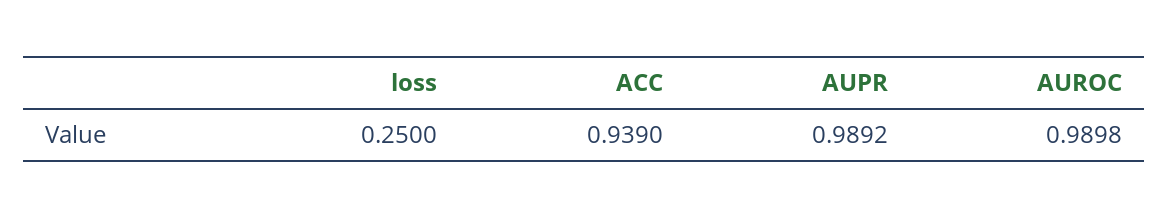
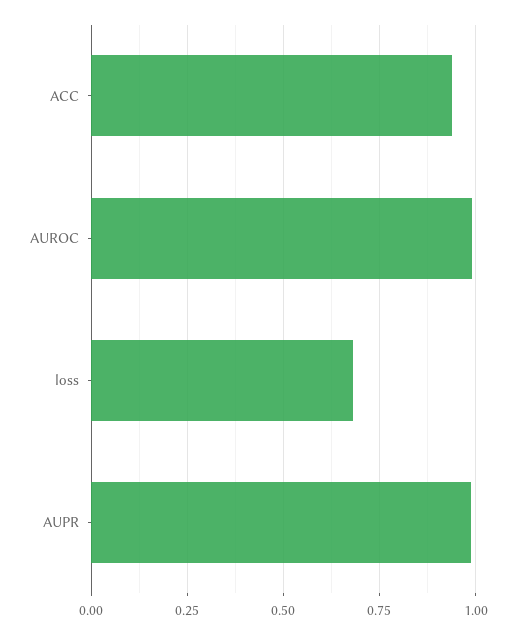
  {
-   "loss": 0.25,
+   "loss": 0.675,
    "ACC": 0.939,
    "AUPR": 0.9892,
    "AUROC": 0.9898
  }

